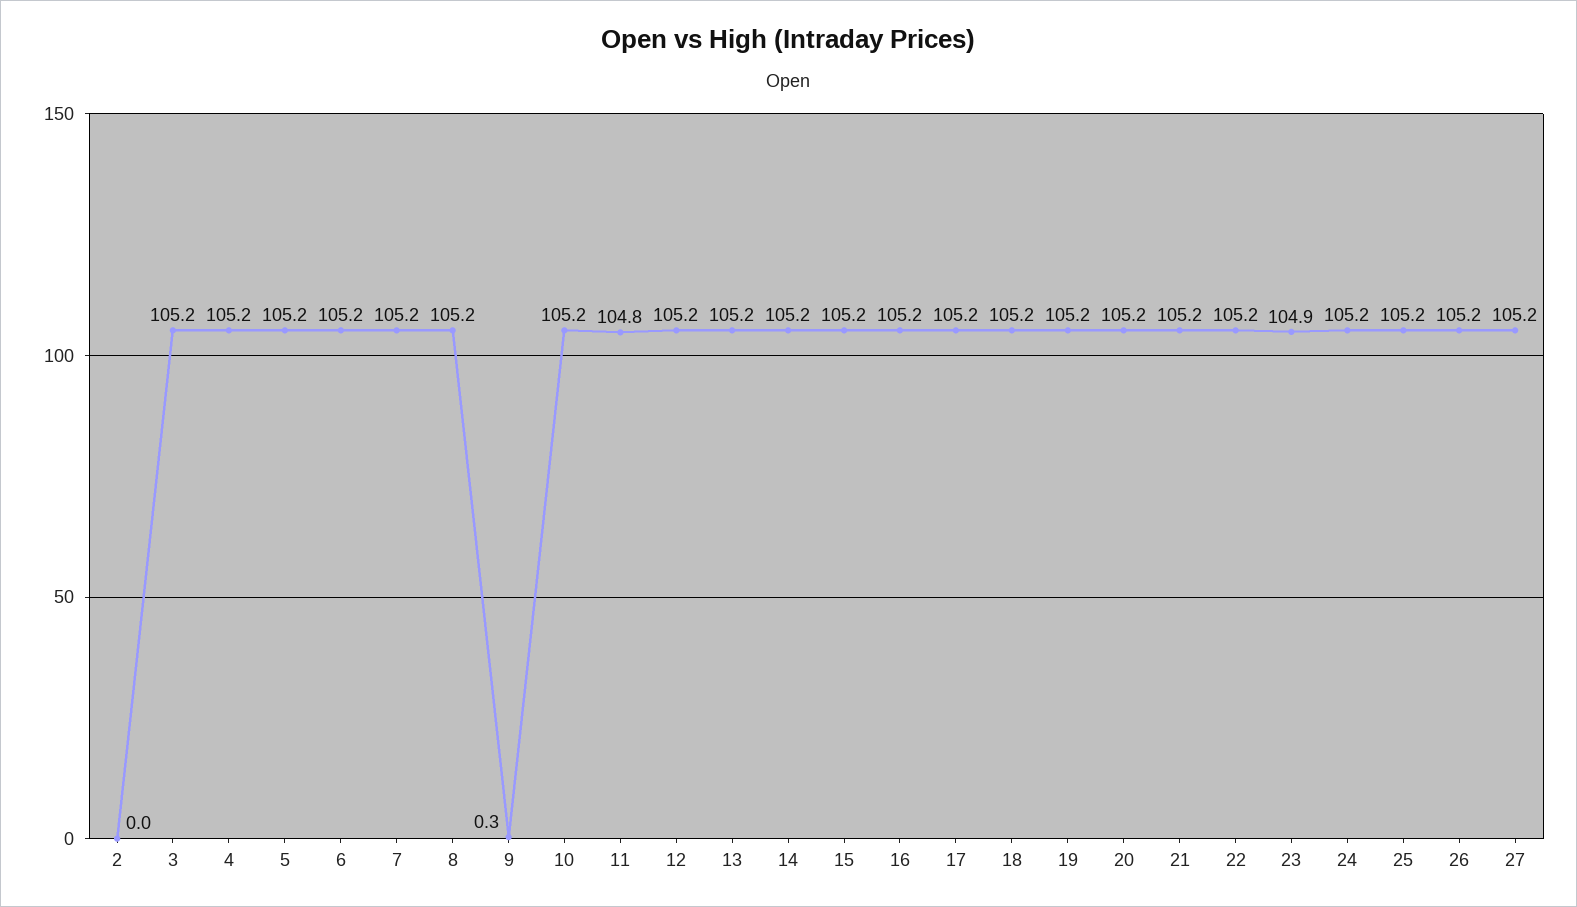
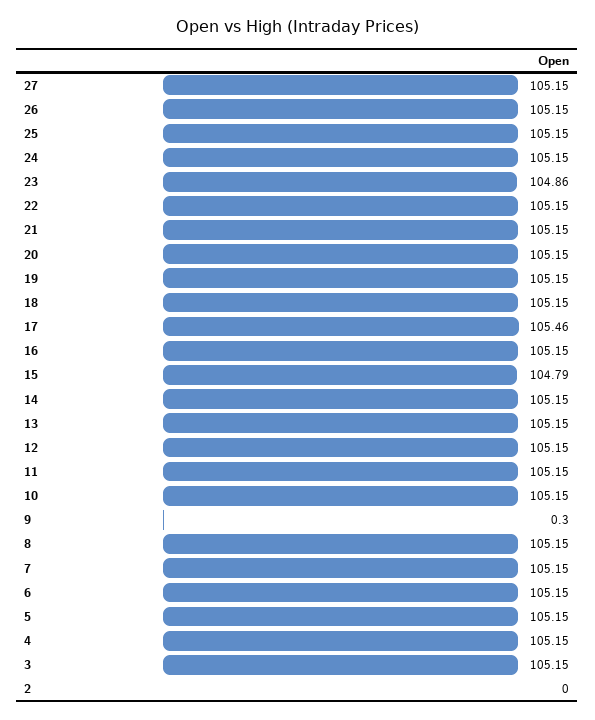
  {
    "2": 0,
    "3": 105.15,
    "4": 105.15,
    "5": 105.15,
    "6": 105.15,
    "7": 105.15,
    "8": 105.15,
    "9": 0.3,
    "10": 105.15,
-   "11": 104.8,
+   "11": 105.15,
    "12": 105.15,
    "13": 105.15,
    "14": 105.15,
-   "15": 105.2,
+   "15": 104.79,
    "16": 105.15,
-   "17": 105.2,
+   "17": 105.46,
    "18": 105.15,
    "19": 105.15,
    "20": 105.15,
    "21": 105.15,
    "22": 105.15,
    "23": 104.86,
    "24": 105.15,
    "25": 105.15,
    "26": 105.15,
    "27": 105.15
  }

